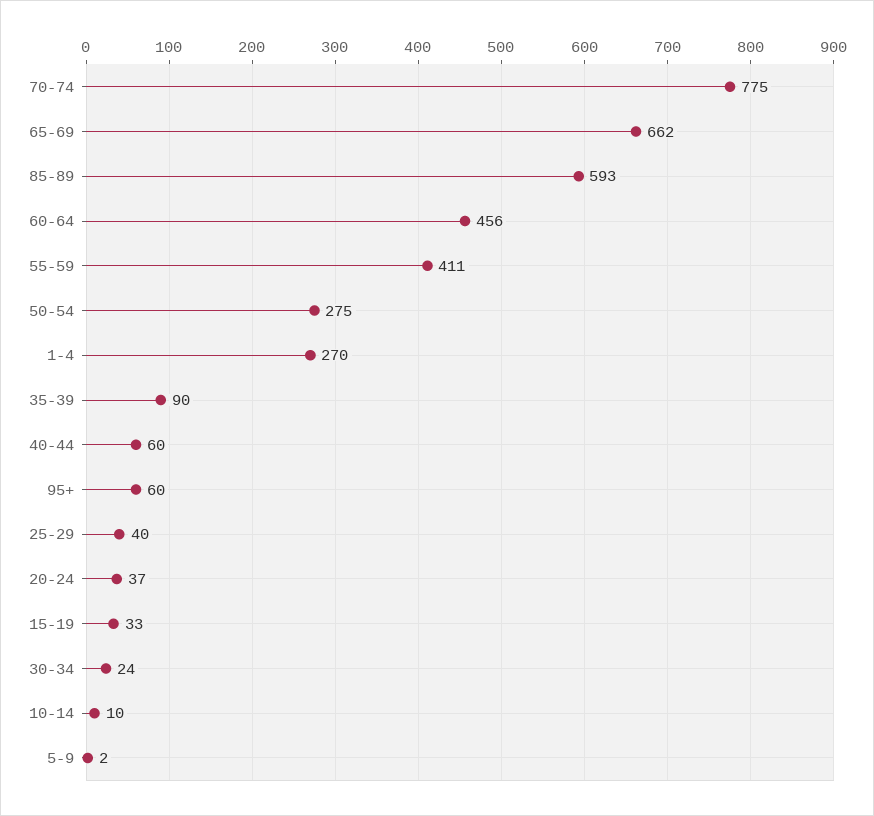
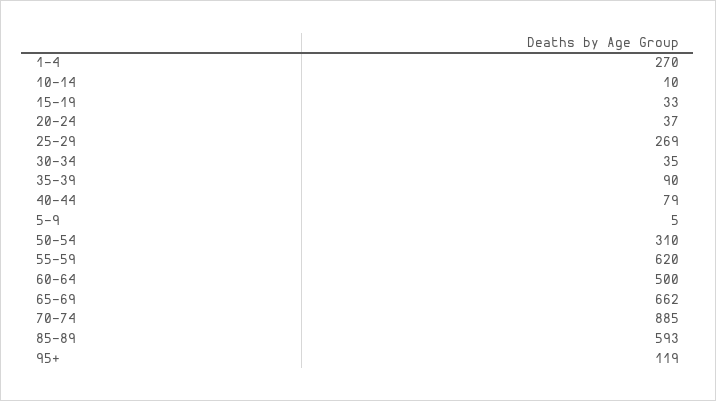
  {
-   "70-74": 775,
+   "70-74": 885,
    "65-69": 662,
    "85-89": 593,
-   "60-64": 456,
+   "60-64": 500,
-   "55-59": 411,
+   "55-59": 620,
-   "50-54": 275,
+   "50-54": 310,
    "1-4": 270,
    "35-39": 90,
-   "40-44": 60,
+   "40-44": 79,
-   "95+": 60,
+   "95+": 119,
-   "25-29": 40,
+   "25-29": 269,
    "20-24": 37,
    "15-19": 33,
-   "30-34": 24,
+   "30-34": 35,
    "10-14": 10,
-   "5-9": 2
+   "5-9": 5
  }

